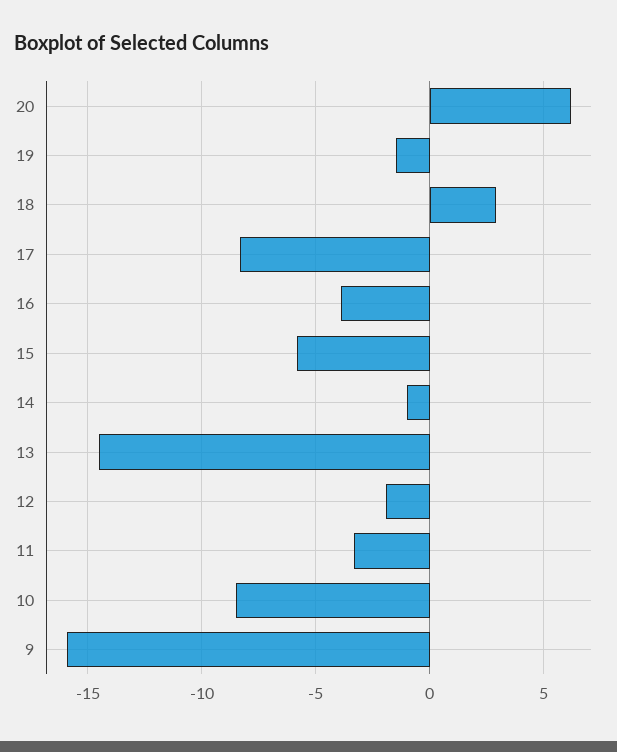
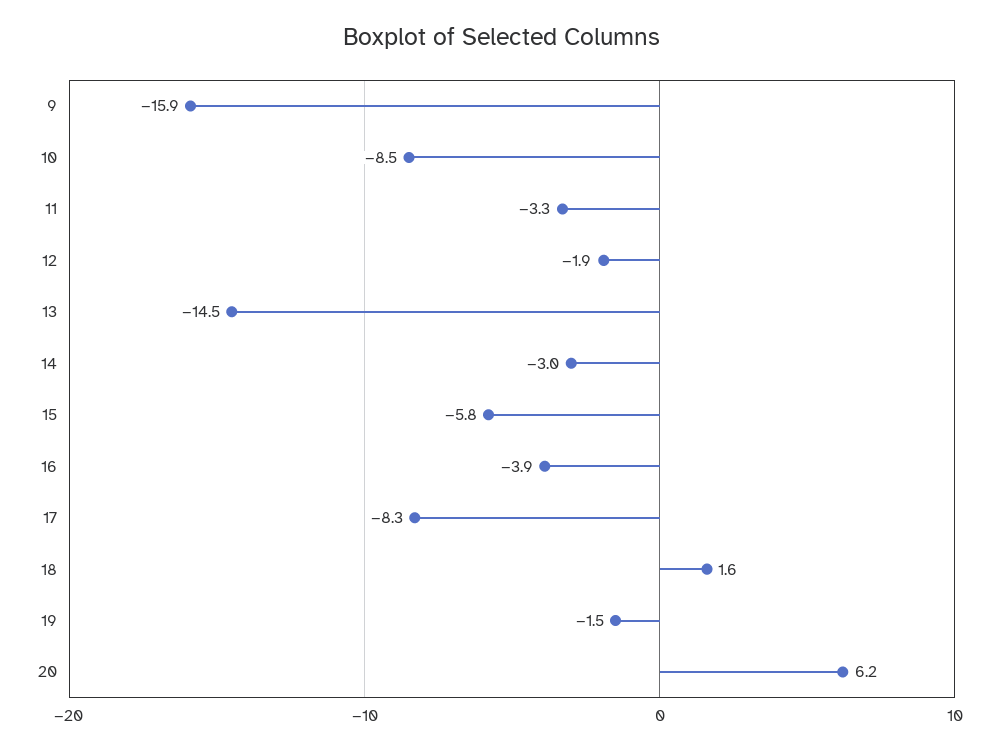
  {
    "20": 6.2,
    "19": -1.5,
-   "18": 3,
+   "18": 1.6,
    "17": -8.3,
    "16": -3.9,
    "15": -5.8,
-   "14": -1,
+   "14": -3,
    "13": -14.5,
    "12": -1.9,
    "11": -3.3,
    "10": -8.5,
    "9": -15.9
  }

